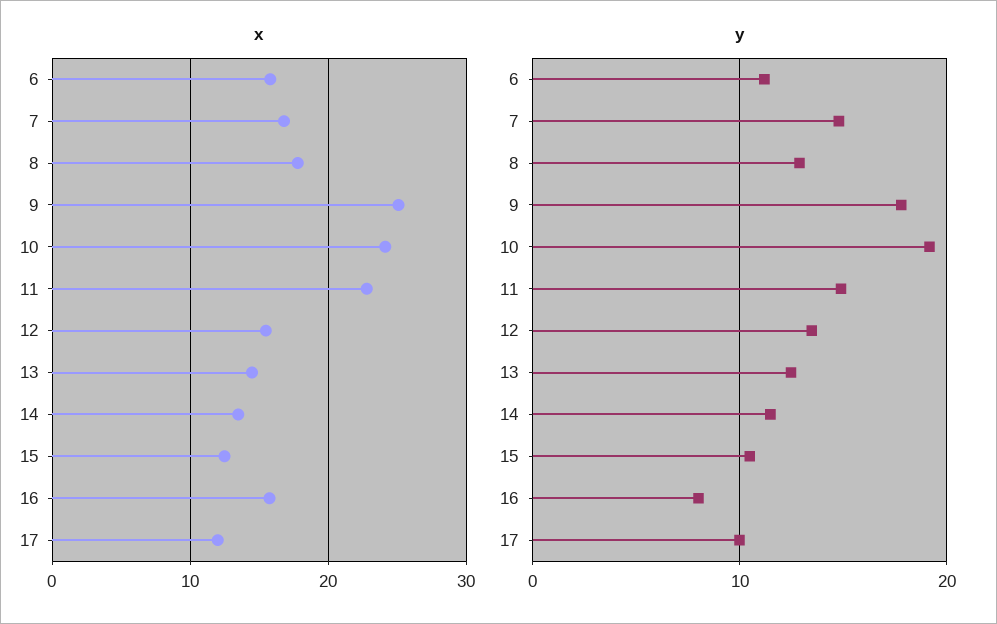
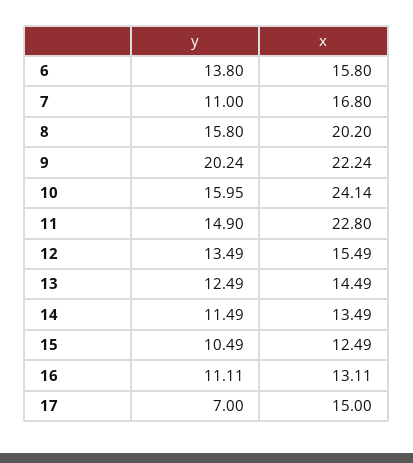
  {
    "x": {
      "6": 15.8,
      "7": 16.8,
-     "8": 18,
+     "8": 20.2,
-     "9": 25,
+     "9": 22.24,
      "10": 24.14,
      "11": 22.8,
      "12": 15.49,
      "13": 14.49,
      "14": 13.49,
      "15": 12.49,
-     "16": 16,
+     "16": 13.11,
-     "17": 12
+     "17": 15
    },
    "y": {
-     "6": 11,
+     "6": 13.8,
-     "7": 15,
+     "7": 11,
-     "8": 13,
+     "8": 15.8,
-     "9": 18,
+     "9": 20.24,
-     "10": 19,
+     "10": 15.95,
      "11": 14.9,
      "12": 13.49,
      "13": 12.49,
      "14": 11.49,
      "15": 10.49,
-     "16": 8,
+     "16": 11.11,
-     "17": 10
+     "17": 7
    }
  }

